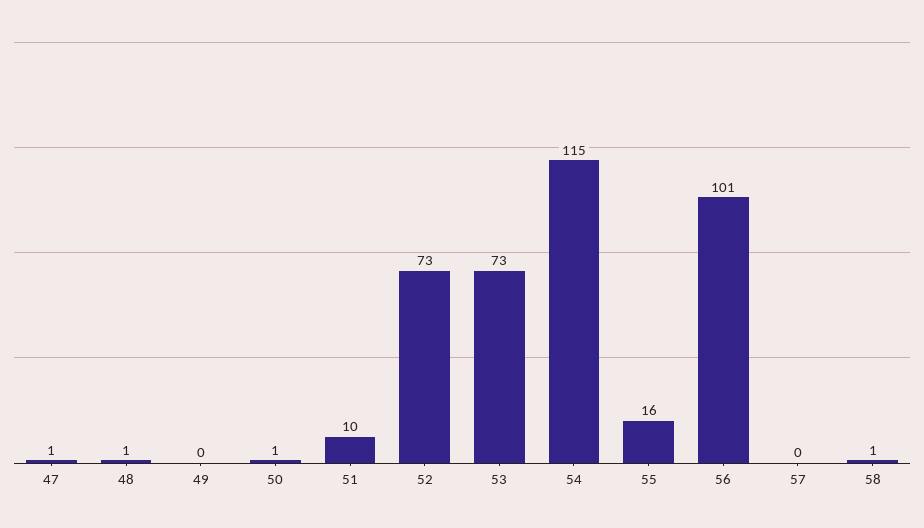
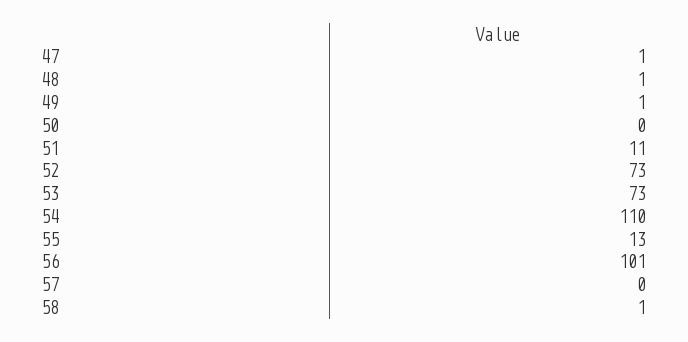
  {
    "47": 1,
    "48": 1,
-   "49": 0,
+   "49": 1,
-   "50": 1,
+   "50": 0,
-   "51": 10,
+   "51": 11,
    "52": 73,
    "53": 73,
-   "54": 115,
+   "54": 110,
-   "55": 16,
+   "55": 13,
    "56": 101,
    "57": 0,
    "58": 1
  }

